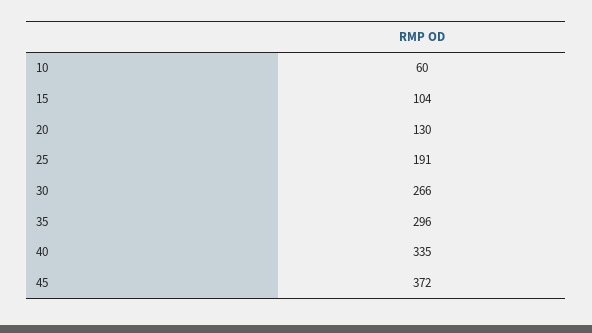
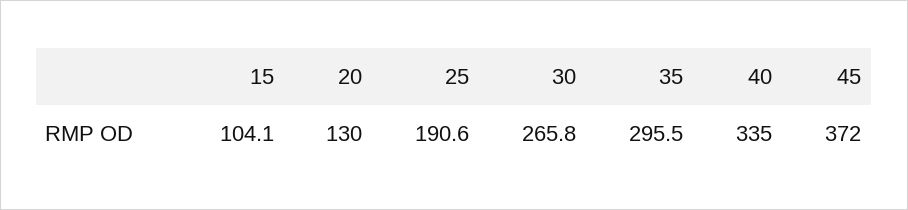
  {
-   "10": 60,
    "15": 104.1,
    "20": 130,
    "25": 190.6,
    "30": 265.8,
    "35": 295.5,
    "40": 335,
    "45": 372
  }

